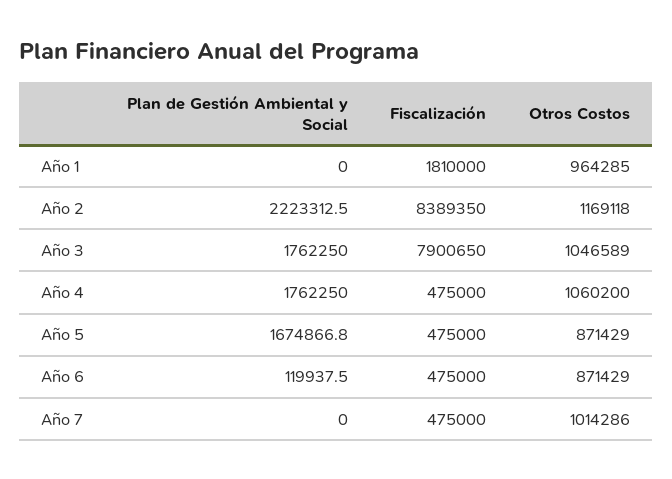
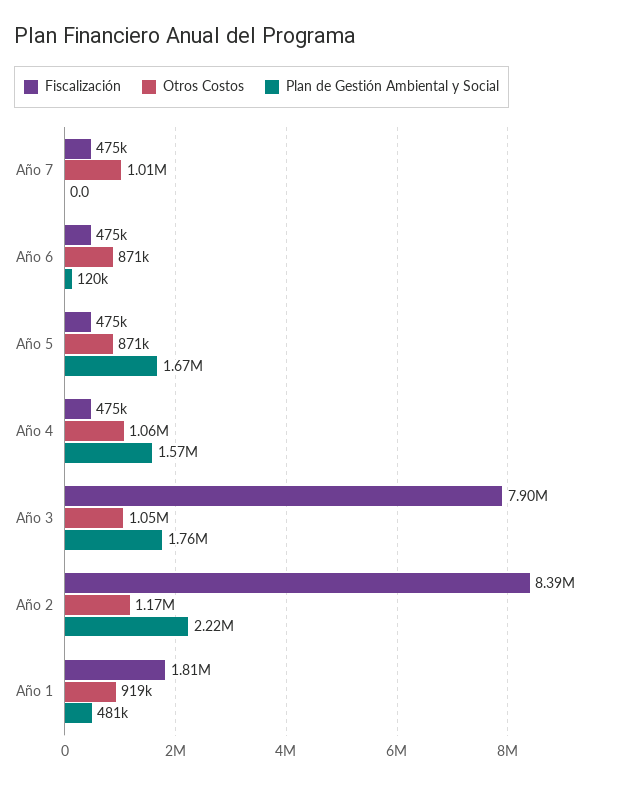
  {
    "Plan de Gestión Ambiental y Social": {
-     "Año 1": 0,
+     "Año 1": 481000,
      "Año 2": 2223312.5,
      "Año 3": 1762250,
-     "Año 4": 1762250,
+     "Año 4": 1570000,
      "Año 5": 1674866.8,
      "Año 6": 119937.5,
      "Año 7": 0
    },
    "Fiscalización": {
      "Año 1": 1810000,
      "Año 2": 8389350,
      "Año 3": 7900650,
      "Año 4": 475000,
      "Año 5": 475000,
      "Año 6": 475000,
      "Año 7": 475000
    },
    "Otros Costos": {
-     "Año 1": 964285,
+     "Año 1": 919000,
      "Año 2": 1169118,
      "Año 3": 1046589,
      "Año 4": 1060200,
      "Año 5": 871429,
      "Año 6": 871429,
      "Año 7": 1014286
    }
  }

